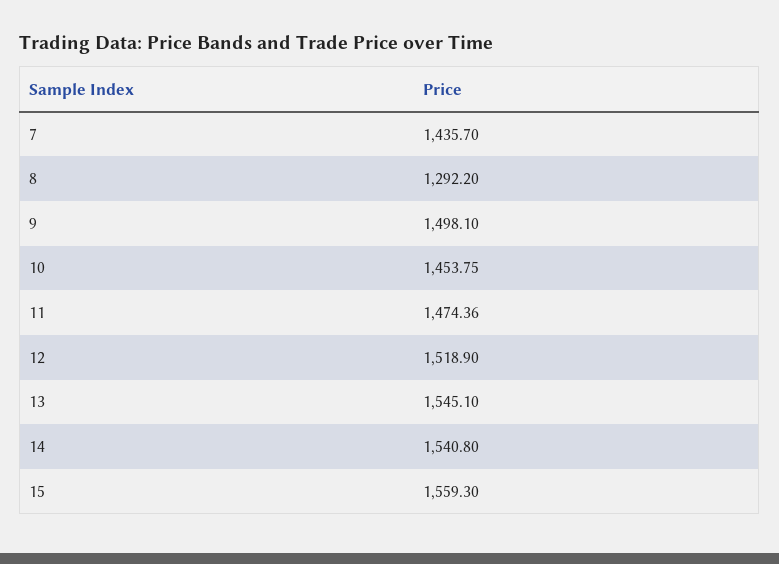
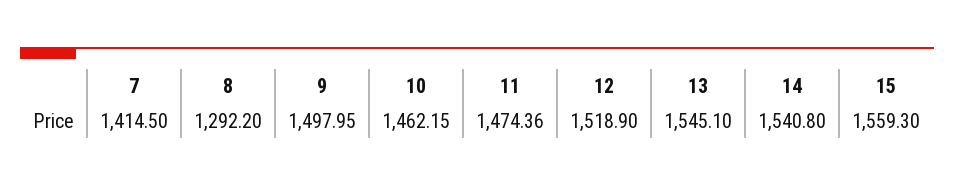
  {
-   "7": 1435.7,
+   "7": 1414.5,
    "8": 1292.2,
-   "9": 1498.1,
+   "9": 1497.95,
-   "10": 1453.75,
+   "10": 1462.15,
    "11": 1474.36,
    "12": 1518.9,
    "13": 1545.1,
    "14": 1540.8,
    "15": 1559.3
  }

